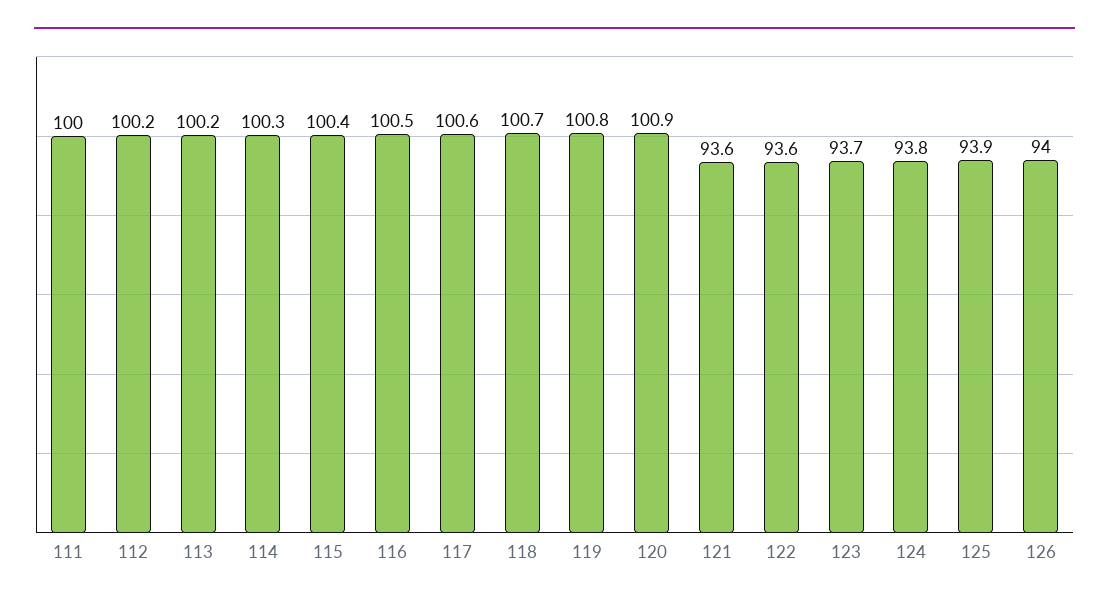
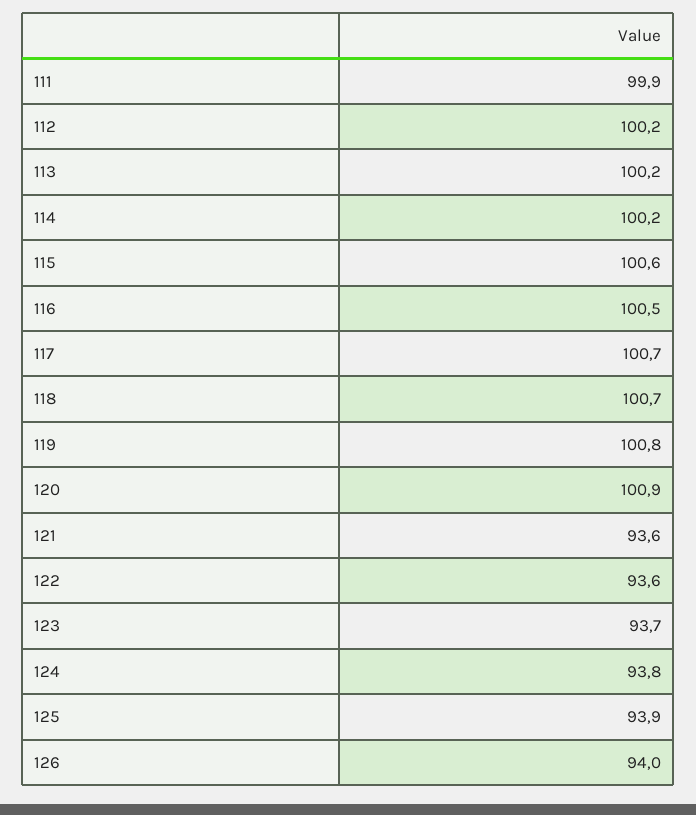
  {
-   "111": 100,
+   "111": 99.9,
    "112": 100.2,
    "113": 100.2,
-   "114": 100.3,
+   "114": 100.2,
-   "115": 100.4,
+   "115": 100.6,
    "116": 100.5,
-   "117": 100.6,
+   "117": 100.7,
    "118": 100.7,
    "119": 100.8,
    "120": 100.9,
    "121": 93.6,
    "122": 93.6,
    "123": 93.7,
    "124": 93.8,
    "125": 93.9,
    "126": 94
  }

